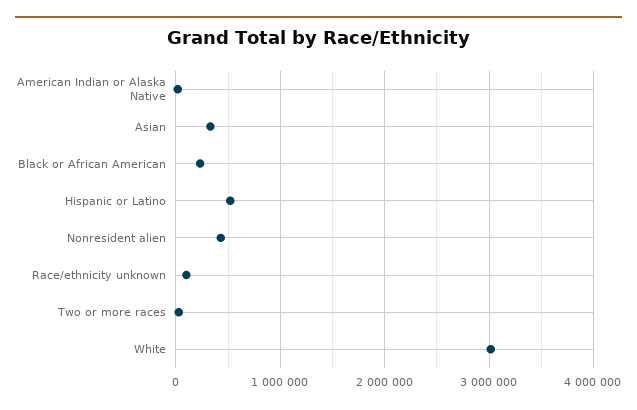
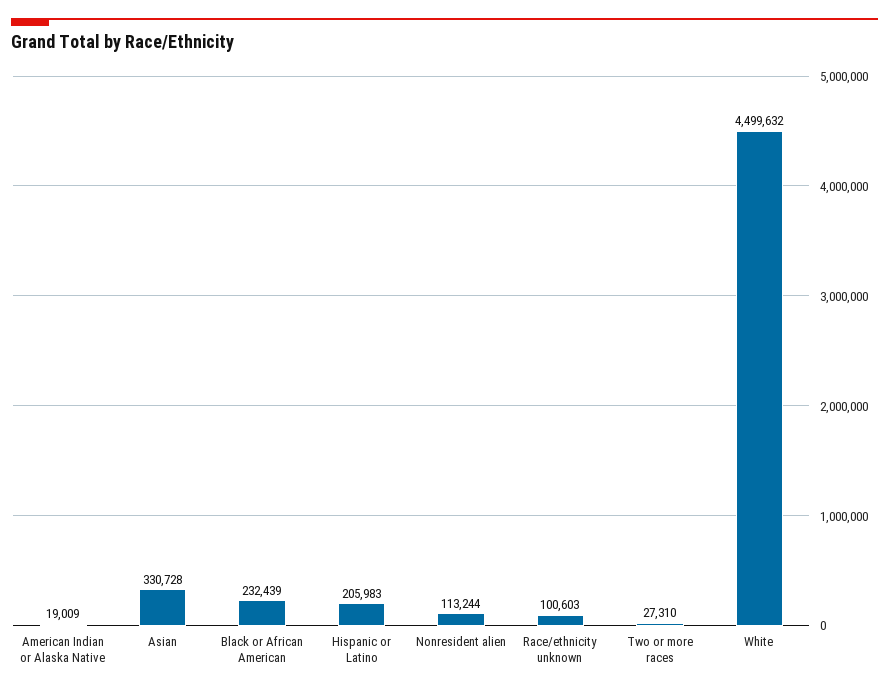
  {
    "American Indian or Alaska Native": 19009,
    "Asian": 330728,
    "Black or African American": 232439,
-   "Hispanic or Latino": 500000,
+   "Hispanic or Latino": 205983,
-   "Nonresident alien": 400000,
+   "Nonresident alien": 113244,
    "Race/ethnicity unknown": 100603,
    "Two or more races": 27310,
-   "White": 3000000
+   "White": 4499632
  }

